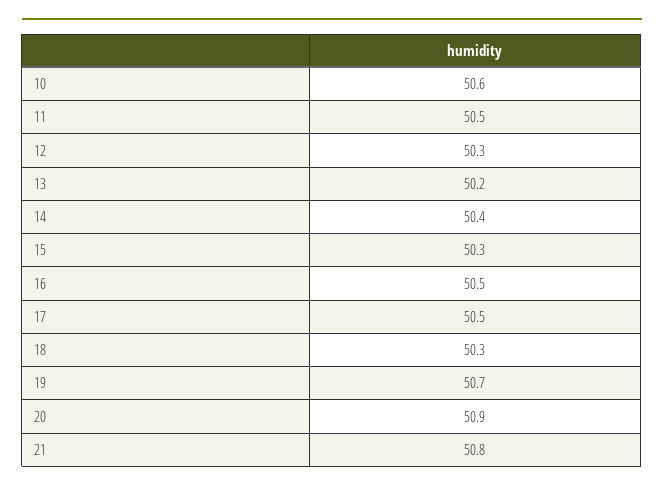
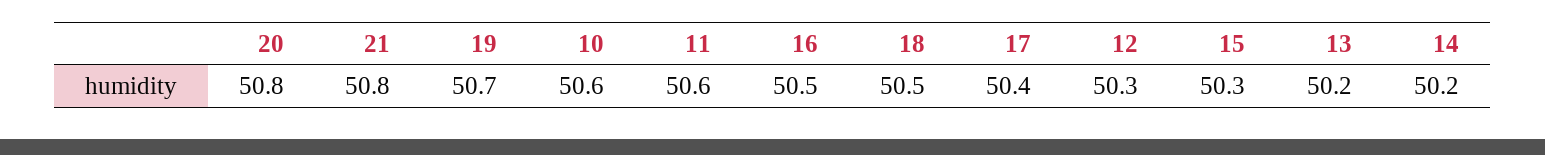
  {
    "10": 50.6,
-   "11": 50.5,
+   "11": 50.6,
    "12": 50.3,
    "13": 50.2,
-   "14": 50.4,
+   "14": 50.2,
    "15": 50.3,
    "16": 50.5,
-   "17": 50.5,
+   "17": 50.4,
-   "18": 50.3,
+   "18": 50.5,
    "19": 50.7,
-   "20": 50.9,
+   "20": 50.8,
    "21": 50.8
  }

